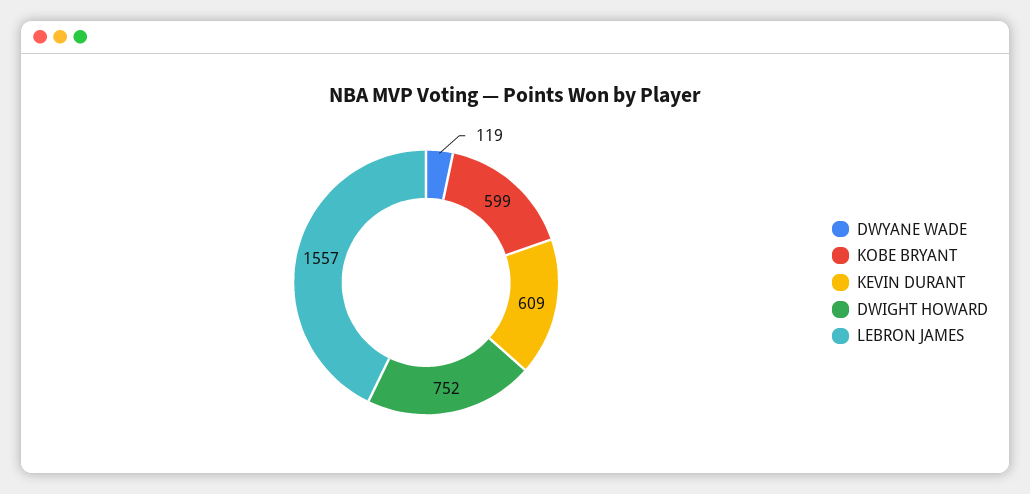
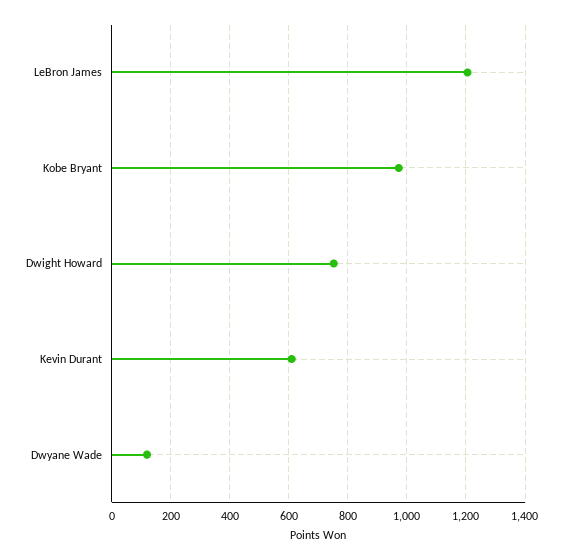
  {
    "DWYANE WADE": 119,
-   "KOBE BRYANT": 599,
+   "KOBE BRYANT": 975,
    "KEVIN DURANT": 609,
    "DWIGHT HOWARD": 752,
-   "LEBRON JAMES": 1557
+   "LEBRON JAMES": 1200
  }

